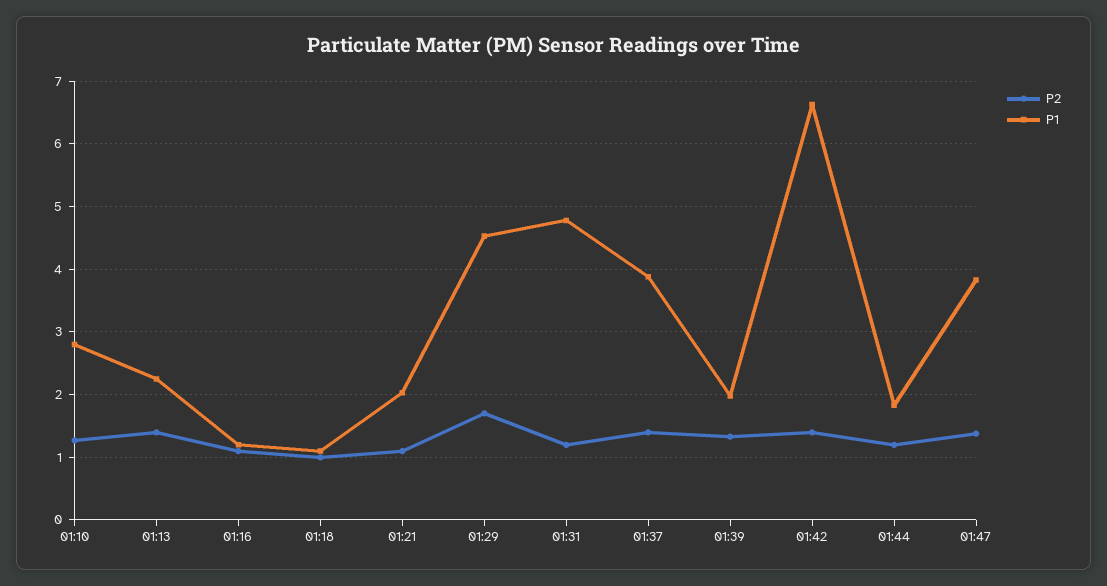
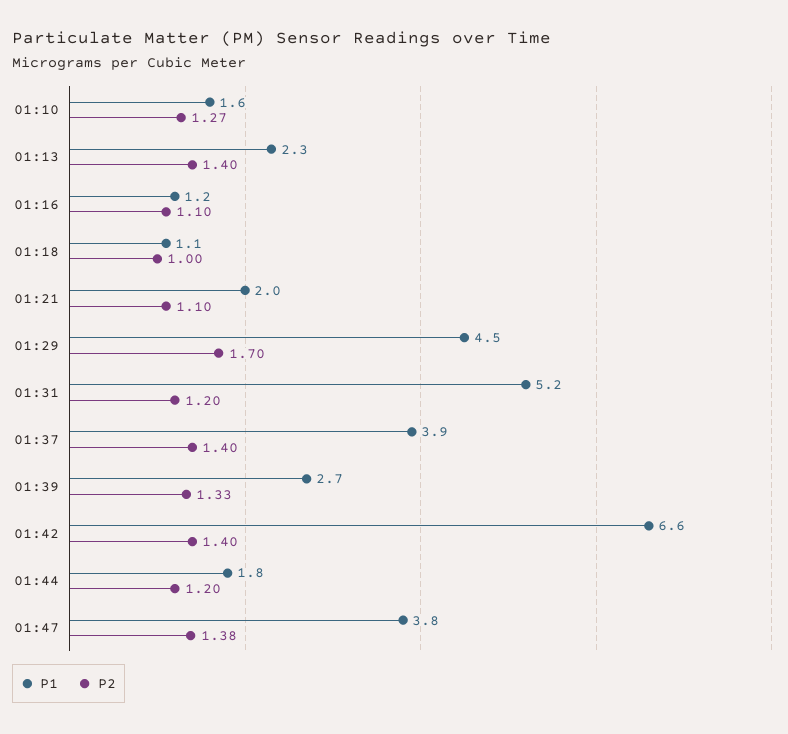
  {
    "P2": {
      "01:10": 1.27,
      "01:13": 1.4,
      "01:16": 1.1,
      "01:18": 1,
      "01:21": 1.1,
      "01:29": 1.7,
      "01:31": 1.2,
      "01:37": 1.4,
      "01:39": 1.33,
      "01:42": 1.4,
      "01:44": 1.2,
      "01:47": 1.38
    },
    "P1": {
-     "01:10": 2.8,
+     "01:10": 1.6,
      "01:13": 2.3,
      "01:16": 1.2,
      "01:18": 1.1,
      "01:21": 2,
      "01:29": 4.5,
-     "01:31": 4.8,
+     "01:31": 5.2,
      "01:37": 3.9,
-     "01:39": 2,
+     "01:39": 2.7,
      "01:42": 6.6,
      "01:44": 1.8,
      "01:47": 3.8
    }
  }

